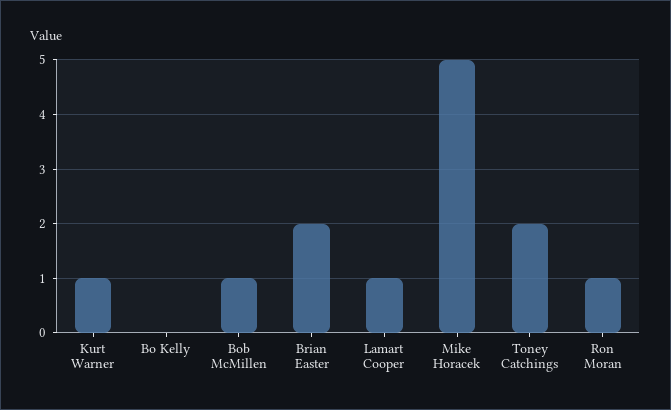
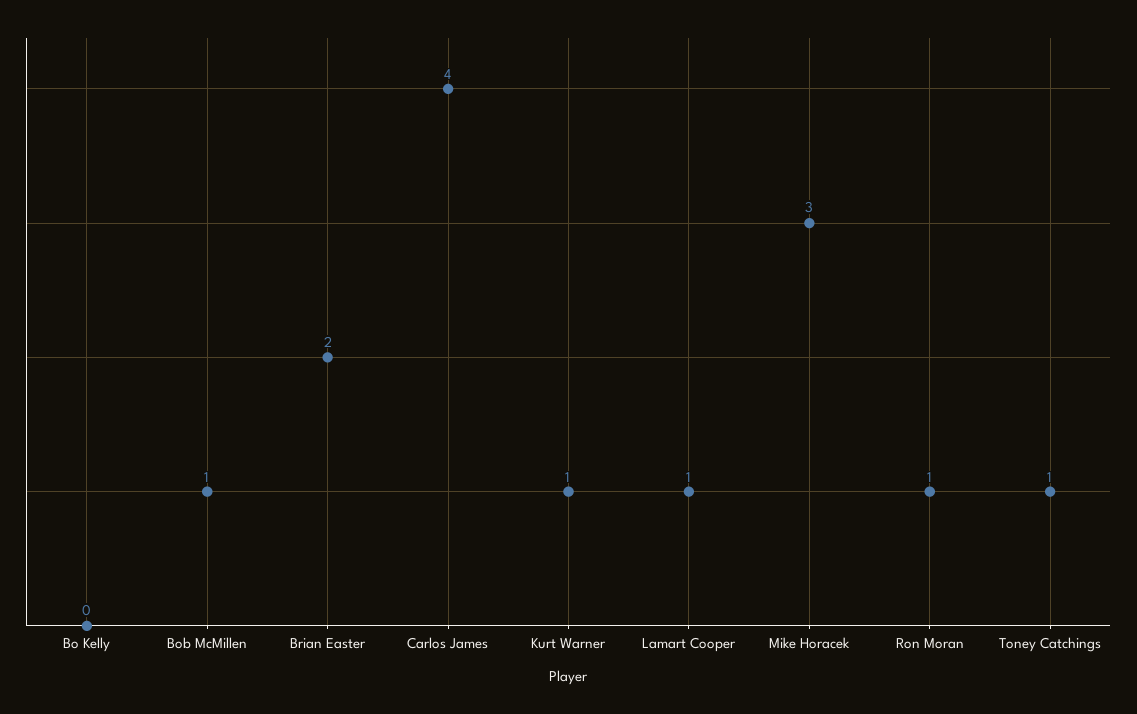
  {
    "Kurt Warner": 1,
    "Bo Kelly": 0,
    "Bob McMillen": 1,
    "Brian Easter": 2,
    "Lamart Cooper": 1,
-   "Mike Horacek": 5,
+   "Mike Horacek": 3,
-   "Toney Catchings": 2,
+   "Toney Catchings": 1,
-   "Ron Moran": 1
+   "Ron Moran": 1,
+   "Carlos James": 4
  }

